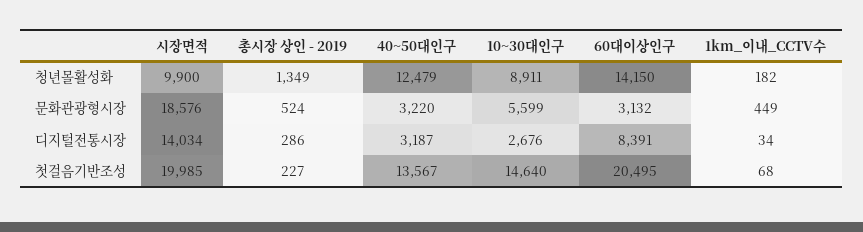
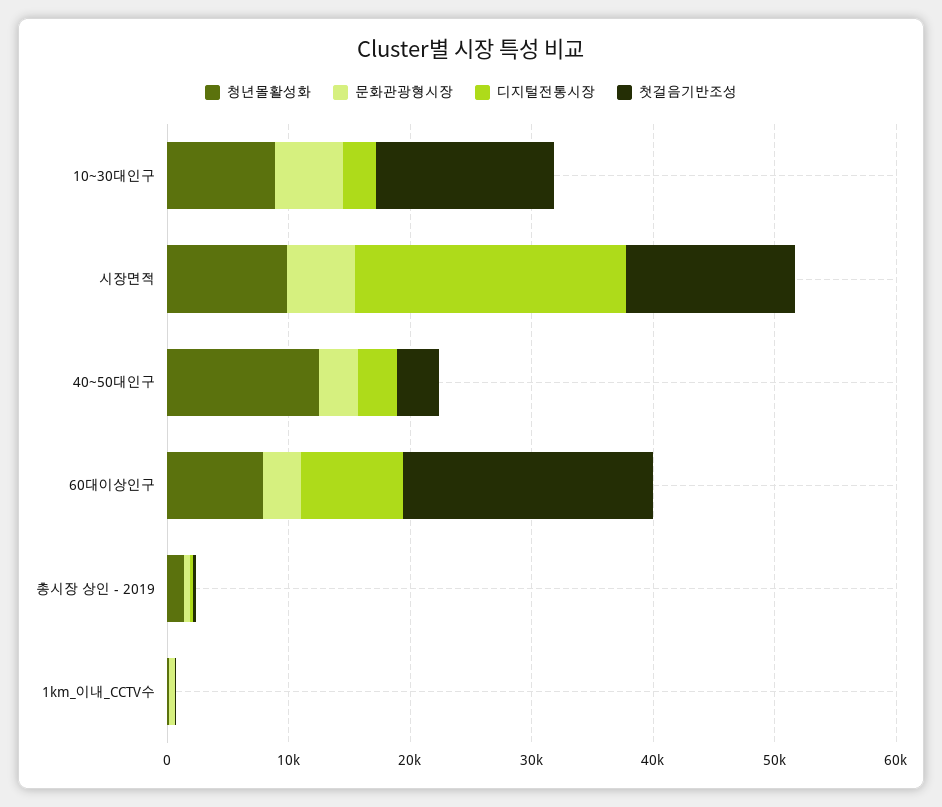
  {
    "청년몰활성화": {
      "시장면적": 9900,
      "총시장 상인 - 2019": 1349,
      "40~50대인구": 12479,
      "10~30대인구": 8911,
-     "60대이상인구": 14150,
+     "60대이상인구": 8000,
      "1km_이내_CCTV수": 182
    },
    "문화관광형시장": {
-     "시장면적": 18576,
+     "시장면적": 6000,
      "총시장 상인 - 2019": 524,
      "40~50대인구": 3220,
      "10~30대인구": 5599,
      "60대이상인구": 3132,
      "1km_이내_CCTV수": 449
    },
    "디지털전통시장": {
-     "시장면적": 14034,
+     "시장면적": 22000,
      "총시장 상인 - 2019": 286,
      "40~50대인구": 3187,
      "10~30대인구": 2676,
      "60대이상인구": 8391,
      "1km_이내_CCTV수": 34
    },
    "첫걸음기반조성": {
-     "시장면적": 19985,
+     "시장면적": 14000,
      "총시장 상인 - 2019": 227,
-     "40~50대인구": 13567,
+     "40~50대인구": 4000,
      "10~30대인구": 14640,
      "60대이상인구": 20495,
      "1km_이내_CCTV수": 68
    }
  }

